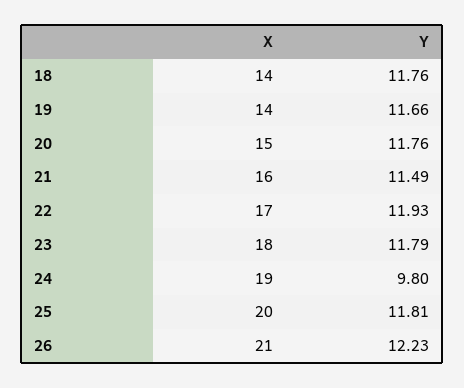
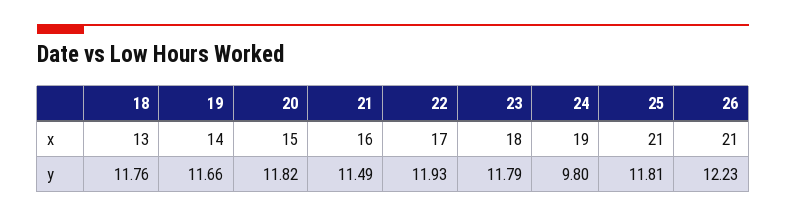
  {
    "X": {
-     "18": 14,
+     "18": 13,
      "19": 14,
      "20": 15,
      "21": 16,
      "22": 17,
      "23": 18,
      "24": 19,
-     "25": 20,
+     "25": 21,
      "26": 21
    },
    "Y": {
      "18": 11.76,
      "19": 11.66,
-     "20": 11.76,
+     "20": 11.82,
      "21": 11.49,
      "22": 11.93,
      "23": 11.79,
      "24": 9.8,
      "25": 11.81,
      "26": 12.23
    }
  }

